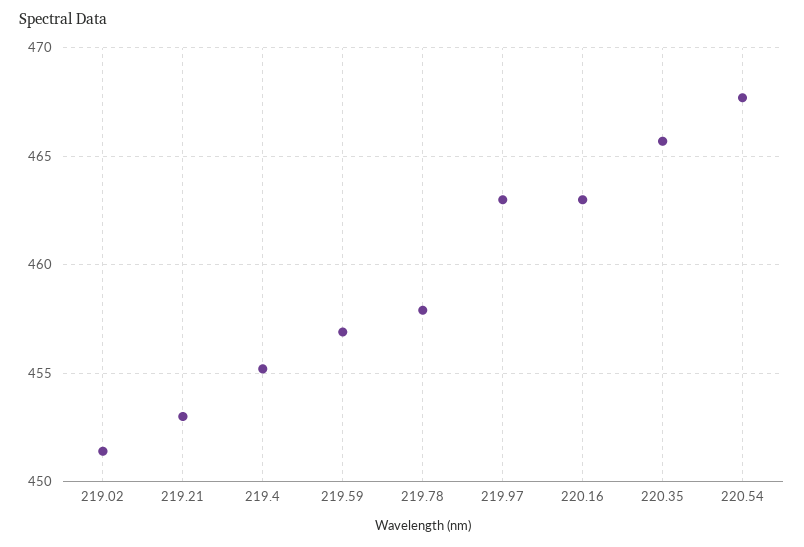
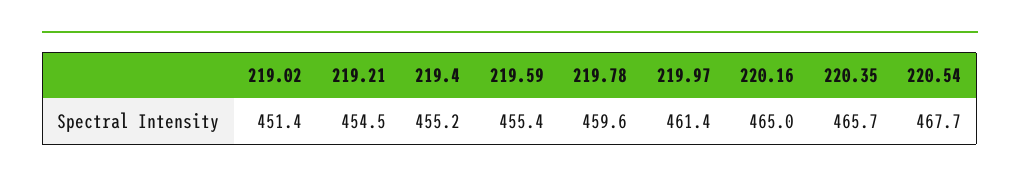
  {
    "219.02": 451.4,
-   "219.21": 453,
+   "219.21": 454.5,
    "219.4": 455.2,
-   "219.59": 457,
+   "219.59": 455.4,
-   "219.78": 458,
+   "219.78": 459.6,
-   "219.97": 463,
+   "219.97": 461.4,
-   "220.16": 463,
+   "220.16": 465,
    "220.35": 465.7,
    "220.54": 467.7
  }

